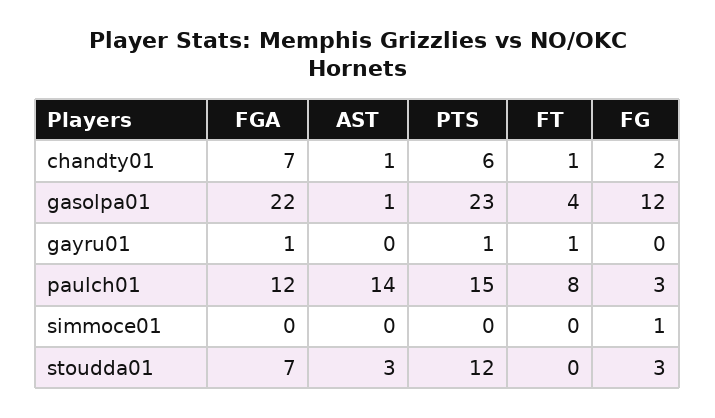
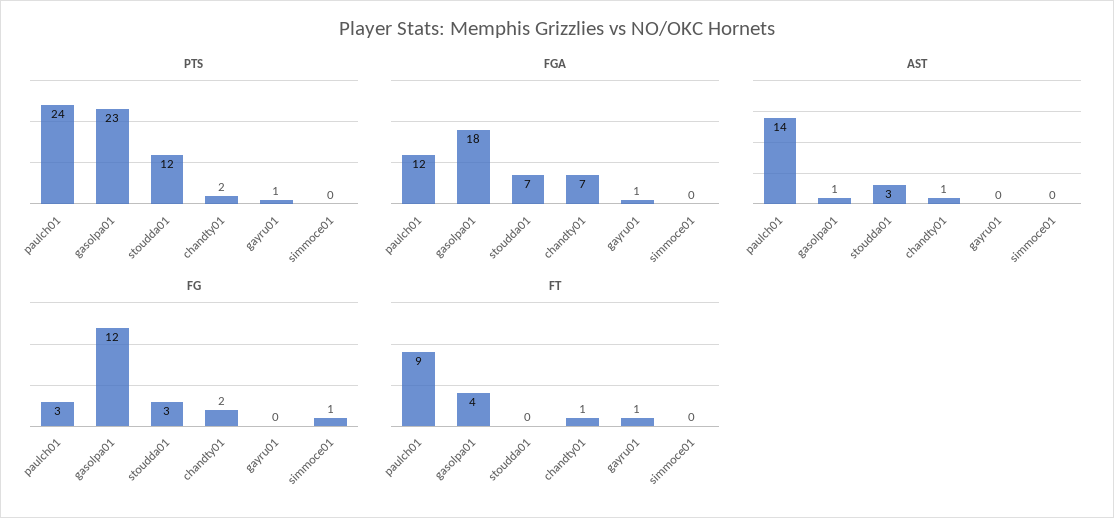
  {
    "FGA": {
      "chandty01": 7,
-     "gasolpa01": 22,
+     "gasolpa01": 18,
      "gayru01": 1,
      "paulch01": 12,
      "simmoce01": 0,
      "stoudda01": 7
    },
    "AST": {
      "chandty01": 1,
      "gasolpa01": 1,
      "gayru01": 0,
      "paulch01": 14,
      "simmoce01": 0,
      "stoudda01": 3
    },
    "PTS": {
-     "chandty01": 6,
+     "chandty01": 2,
      "gasolpa01": 23,
      "gayru01": 1,
-     "paulch01": 15,
+     "paulch01": 24,
      "simmoce01": 0,
      "stoudda01": 12
    },
    "FT": {
      "chandty01": 1,
      "gasolpa01": 4,
      "gayru01": 1,
-     "paulch01": 8,
+     "paulch01": 9,
      "simmoce01": 0,
      "stoudda01": 0
    },
    "FG": {
      "chandty01": 2,
      "gasolpa01": 12,
      "gayru01": 0,
      "paulch01": 3,
      "simmoce01": 1,
      "stoudda01": 3
    }
  }

